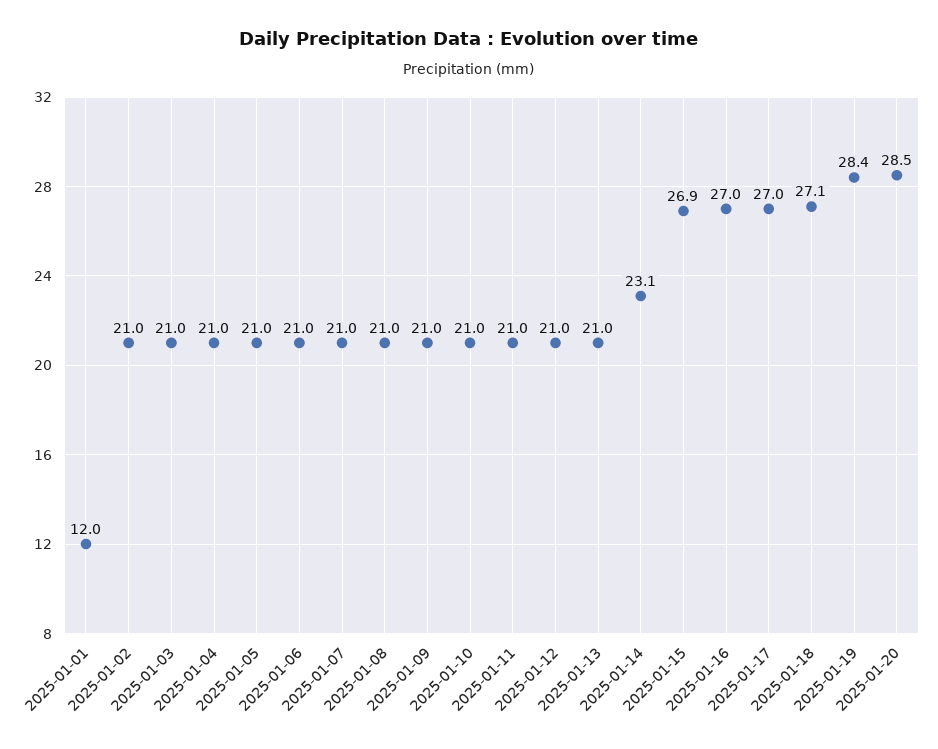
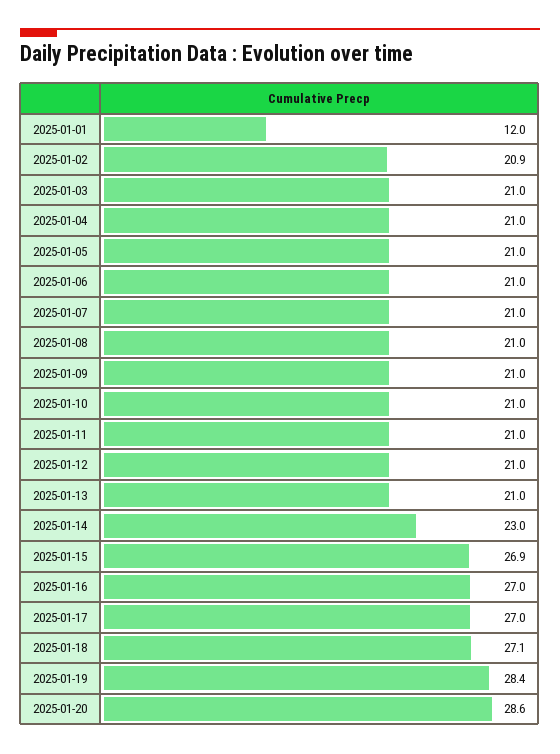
  {
    "2025-01-01": 12,
-   "2025-01-02": 21,
+   "2025-01-02": 20.9,
    "2025-01-03": 21,
    "2025-01-04": 21,
    "2025-01-05": 21,
    "2025-01-06": 21,
    "2025-01-07": 21,
    "2025-01-08": 21,
    "2025-01-09": 21,
    "2025-01-10": 21,
    "2025-01-11": 21,
    "2025-01-12": 21,
    "2025-01-13": 21,
-   "2025-01-14": 23.1,
+   "2025-01-14": 23,
    "2025-01-15": 26.9,
    "2025-01-16": 27,
    "2025-01-17": 27,
    "2025-01-18": 27.1,
    "2025-01-19": 28.4,
-   "2025-01-20": 28.5
+   "2025-01-20": 28.6
  }

